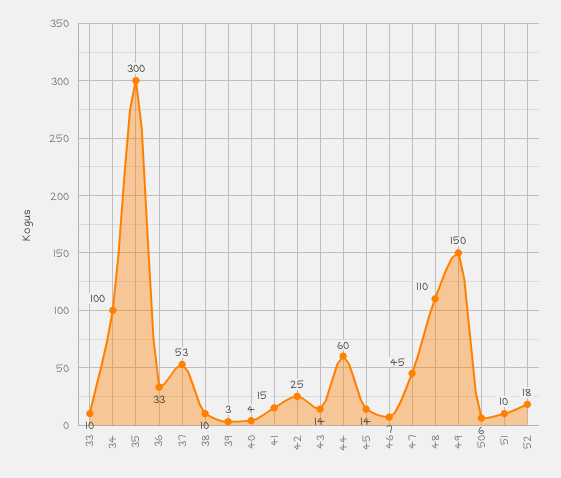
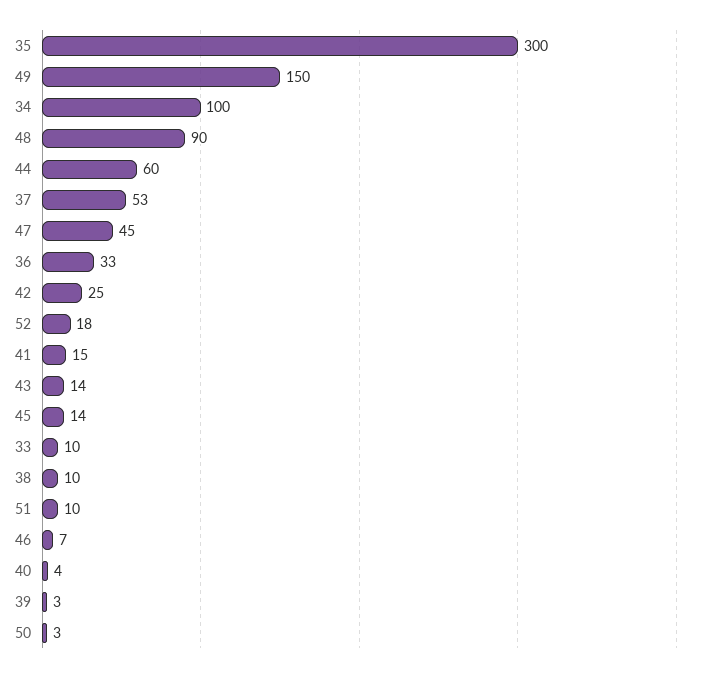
  {
    "33": 10,
    "34": 100,
    "35": 300,
    "36": 33,
    "37": 53,
    "38": 10,
    "39": 3,
    "40": 4,
    "41": 15,
    "42": 25,
    "43": 14,
    "44": 60,
    "45": 14,
    "46": 7,
    "47": 45,
-   "48": 110,
+   "48": 90,
    "49": 150,
-   "50": 6,
+   "50": 3,
    "51": 10,
    "52": 18
  }

